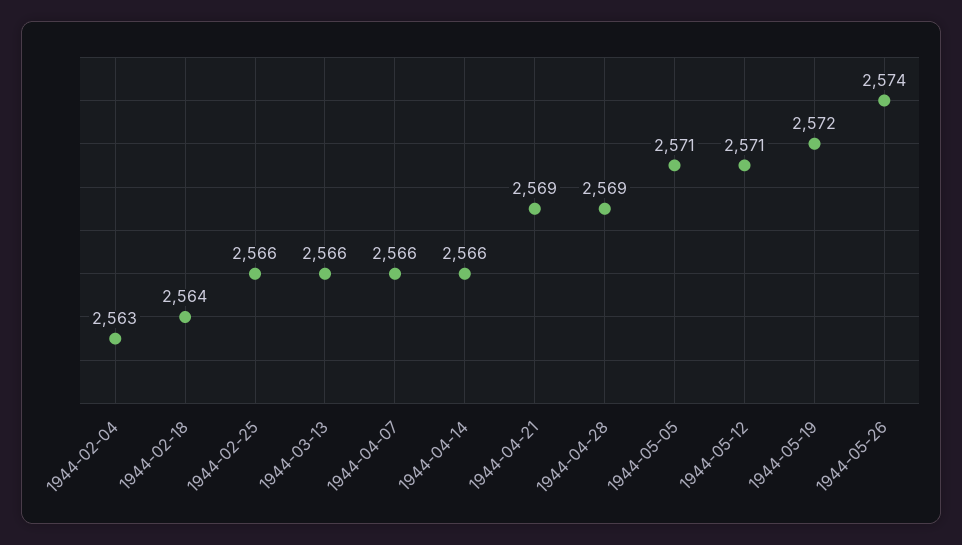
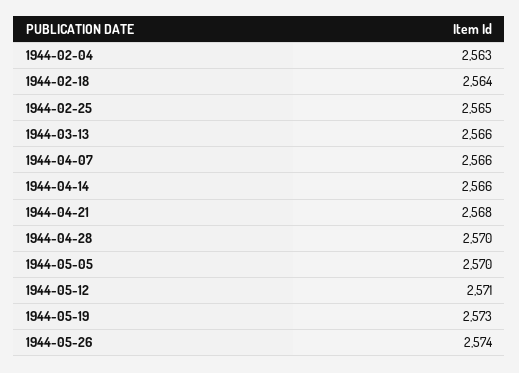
  {
    "1944-02-04": 2563,
    "1944-02-18": 2564,
-   "1944-02-25": 2566,
+   "1944-02-25": 2565,
    "1944-03-13": 2566,
    "1944-04-07": 2566,
    "1944-04-14": 2566,
-   "1944-04-21": 2569,
+   "1944-04-21": 2568,
-   "1944-04-28": 2569,
+   "1944-04-28": 2570,
-   "1944-05-05": 2571,
+   "1944-05-05": 2570,
    "1944-05-12": 2571,
-   "1944-05-19": 2572,
+   "1944-05-19": 2573,
    "1944-05-26": 2574
  }

